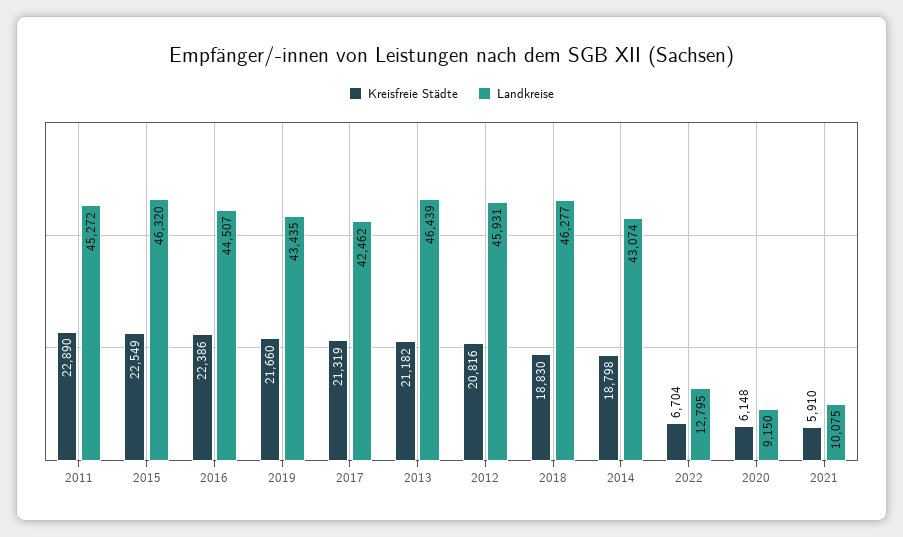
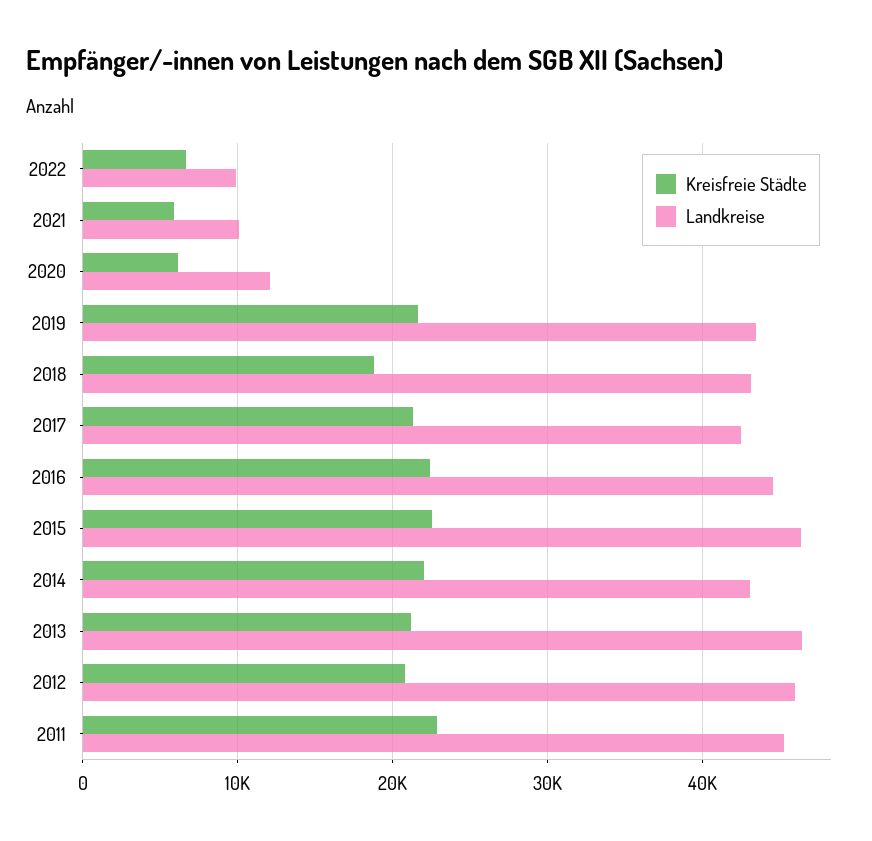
  {
    "Kreisfreie Städte": {
      "2011": 22890,
      "2015": 22549,
      "2016": 22386,
      "2019": 21660,
      "2017": 21319,
      "2013": 21182,
      "2012": 20816,
      "2018": 18830,
-     "2014": 18798,
+     "2014": 22000,
      "2022": 6704,
      "2020": 6148,
      "2021": 5910
    },
    "Landkreise": {
      "2011": 45272,
      "2015": 46320,
      "2016": 44507,
      "2019": 43435,
      "2017": 42462,
      "2013": 46439,
      "2012": 45931,
-     "2018": 46277,
+     "2018": 43000,
      "2014": 43074,
-     "2022": 12795,
+     "2022": 10000,
-     "2020": 9150,
+     "2020": 12000,
      "2021": 10075
    }
  }

